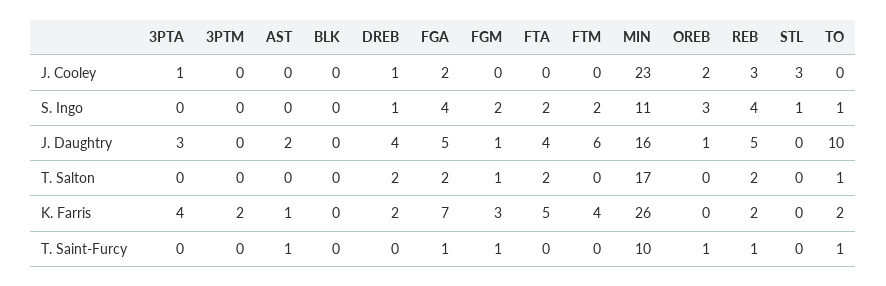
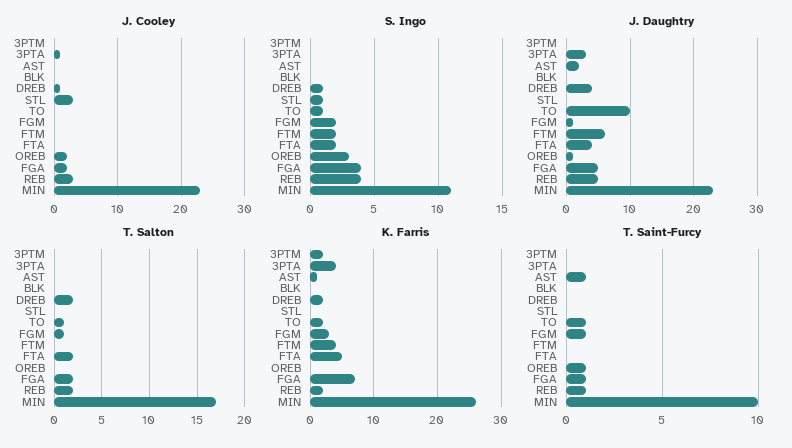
  {
    "J. Cooley": {
      "3PTA": 1,
      "3PTM": 0,
      "AST": 0,
      "BLK": 0,
      "DREB": 1,
      "FGA": 2,
      "FGM": 0,
      "FTA": 0,
      "FTM": 0,
      "MIN": 23,
      "OREB": 2,
      "REB": 3,
      "STL": 3,
      "TO": 0
    },
    "S. Ingo": {
      "3PTA": 0,
      "3PTM": 0,
      "AST": 0,
      "BLK": 0,
      "DREB": 1,
      "FGA": 4,
      "FGM": 2,
      "FTA": 2,
      "FTM": 2,
      "MIN": 11,
      "OREB": 3,
      "REB": 4,
      "STL": 1,
      "TO": 1
    },
    "J. Daughtry": {
      "3PTA": 3,
      "3PTM": 0,
      "AST": 2,
      "BLK": 0,
      "DREB": 4,
      "FGA": 5,
      "FGM": 1,
      "FTA": 4,
      "FTM": 6,
-     "MIN": 16,
+     "MIN": 23,
      "OREB": 1,
      "REB": 5,
      "STL": 0,
      "TO": 10
    },
    "T. Salton": {
      "3PTA": 0,
      "3PTM": 0,
      "AST": 0,
      "BLK": 0,
      "DREB": 2,
      "FGA": 2,
      "FGM": 1,
      "FTA": 2,
      "FTM": 0,
      "MIN": 17,
      "OREB": 0,
      "REB": 2,
      "STL": 0,
      "TO": 1
    },
    "K. Farris": {
      "3PTA": 4,
      "3PTM": 2,
      "AST": 1,
      "BLK": 0,
      "DREB": 2,
      "FGA": 7,
      "FGM": 3,
      "FTA": 5,
      "FTM": 4,
      "MIN": 26,
      "OREB": 0,
      "REB": 2,
      "STL": 0,
      "TO": 2
    },
    "T. Saint-Furcy": {
      "3PTA": 0,
      "3PTM": 0,
      "AST": 1,
      "BLK": 0,
      "DREB": 0,
      "FGA": 1,
      "FGM": 1,
      "FTA": 0,
      "FTM": 0,
      "MIN": 10,
      "OREB": 1,
      "REB": 1,
      "STL": 0,
      "TO": 1
    }
  }

